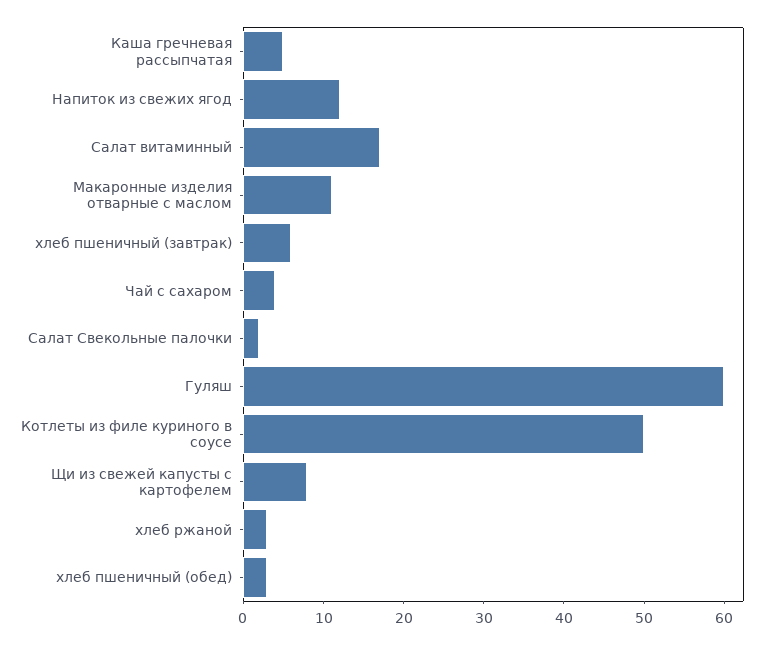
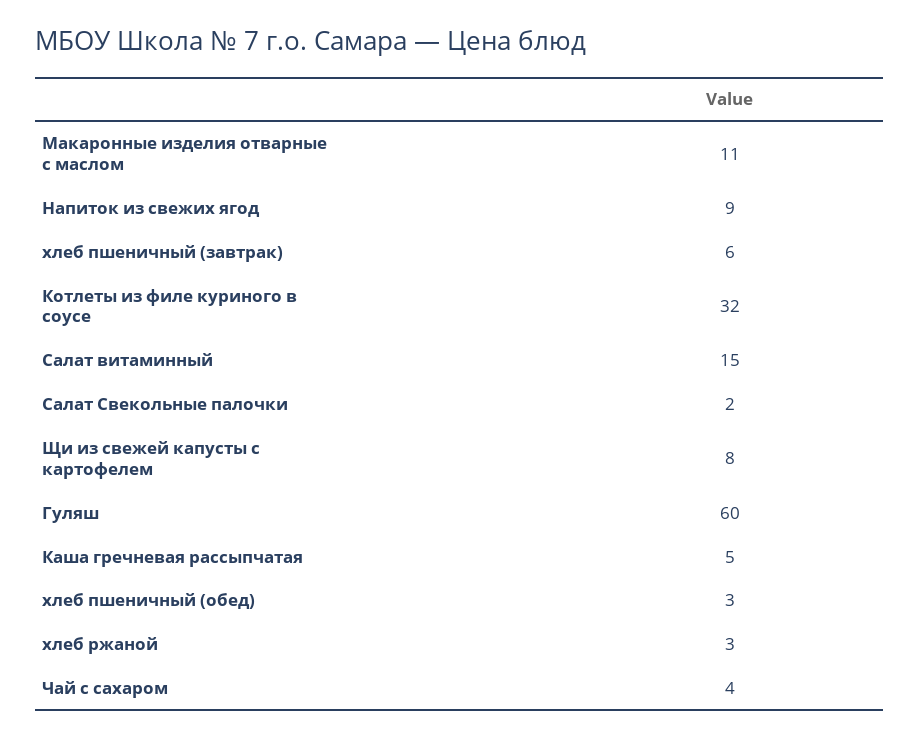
  {
    "Каша гречневая рассыпчатая": 5,
-   "Напиток из свежих ягод": 12,
+   "Напиток из свежих ягод": 9,
-   "Салат витаминный": 17,
+   "Салат витаминный": 15,
    "Макаронные изделия отварные с маслом": 11,
    "хлеб пшеничный (завтрак)": 6,
    "Чай с сахаром": 4,
    "Салат Свекольные палочки": 2,
    "Гуляш": 60,
-   "Котлеты из филе куриного в соусе": 50,
+   "Котлеты из филе куриного в соусе": 32,
    "Щи из свежей капусты с картофелем": 8,
    "хлеб ржаной": 3,
    "хлеб пшеничный (обед)": 3
  }

